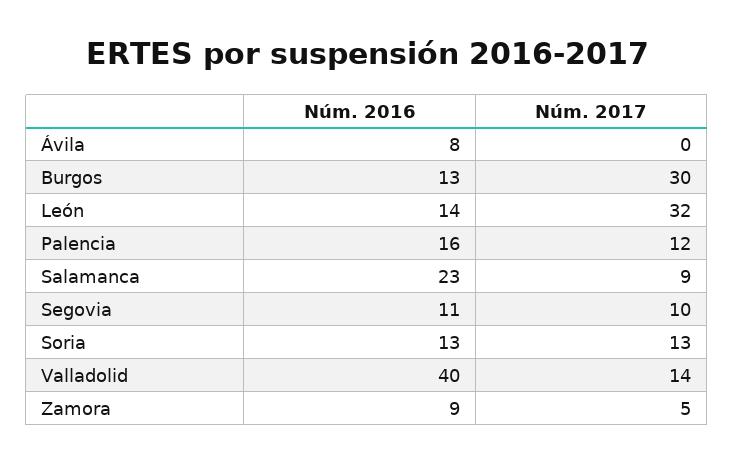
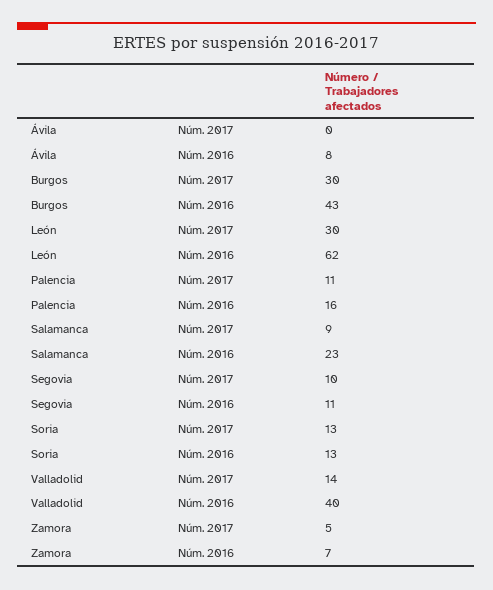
  {
    "Núm. 2016": {
      "Ávila": 8,
-     "Burgos": 13,
+     "Burgos": 43,
-     "León": 14,
+     "León": 62,
      "Palencia": 16,
      "Salamanca": 23,
      "Segovia": 11,
      "Soria": 13,
      "Valladolid": 40,
-     "Zamora": 9
+     "Zamora": 7
    },
    "Núm. 2017": {
      "Ávila": 0,
      "Burgos": 30,
-     "León": 32,
+     "León": 30,
-     "Palencia": 12,
+     "Palencia": 11,
      "Salamanca": 9,
      "Segovia": 10,
      "Soria": 13,
      "Valladolid": 14,
      "Zamora": 5
    }
  }

